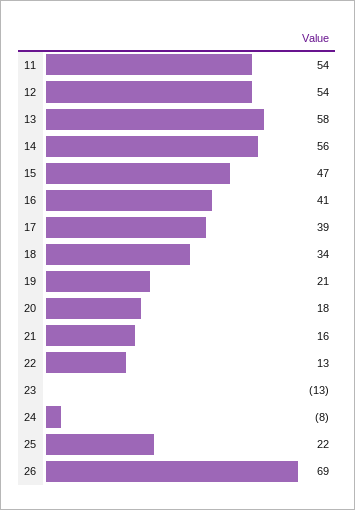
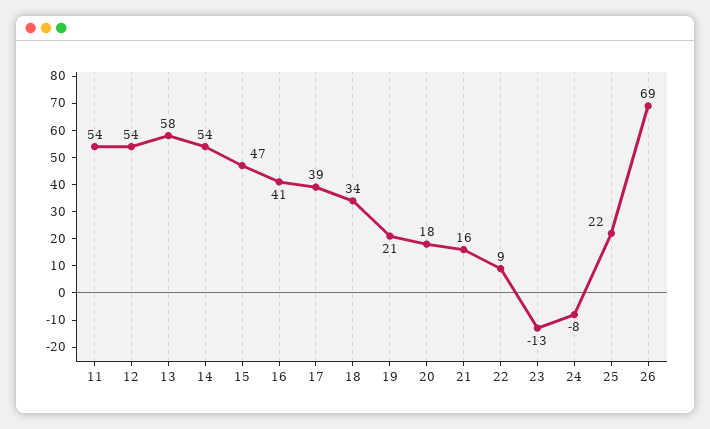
  {
    "11": 54,
    "12": 54,
    "13": 58,
-   "14": 56,
+   "14": 54,
    "15": 47,
    "16": 41,
    "17": 39,
    "18": 34,
    "19": 21,
    "20": 18,
    "21": 16,
-   "22": 13,
+   "22": 9,
    "23": -13,
    "24": -8,
    "25": 22,
    "26": 69
  }

